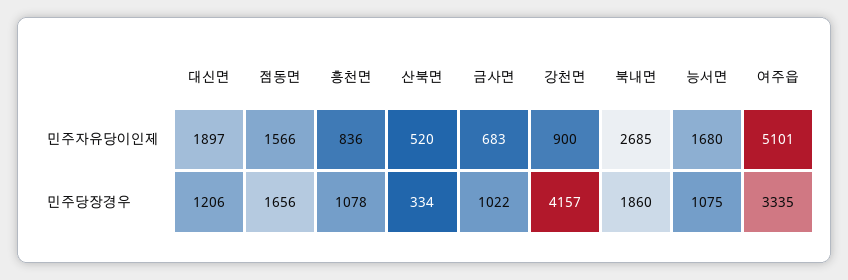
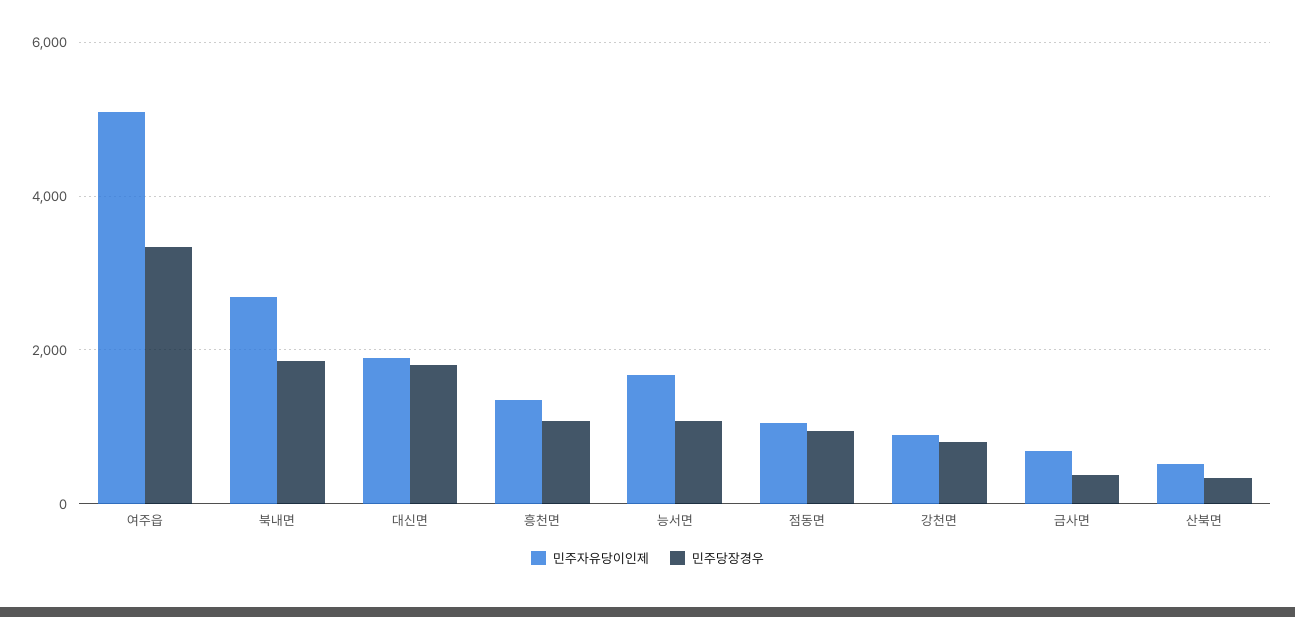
  {
    "민주자유당이인제": {
      "대신면": 1897,
-     "점동면": 1566,
+     "점동면": 1000,
-     "흥천면": 836,
+     "흥천면": 1400,
      "산북면": 520,
      "금사면": 683,
      "강천면": 900,
      "북내면": 2685,
      "능서면": 1680,
      "여주읍": 5101
    },
    "민주당장경우": {
-     "대신면": 1206,
+     "대신면": 1800,
-     "점동면": 1656,
+     "점동면": 1000,
      "흥천면": 1078,
      "산북면": 334,
-     "금사면": 1022,
+     "금사면": 400,
-     "강천면": 4157,
+     "강천면": 800,
      "북내면": 1860,
      "능서면": 1075,
      "여주읍": 3335
    }
  }

